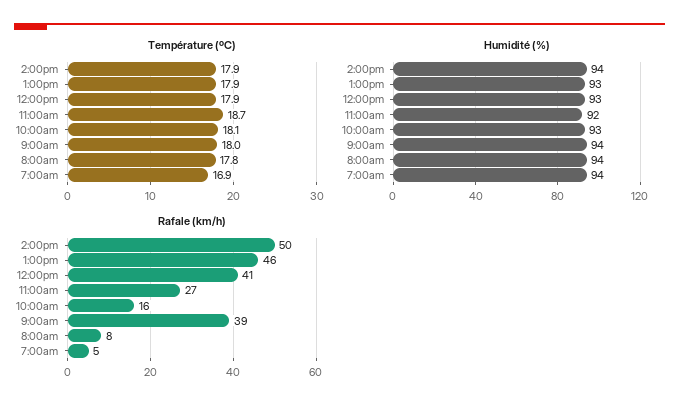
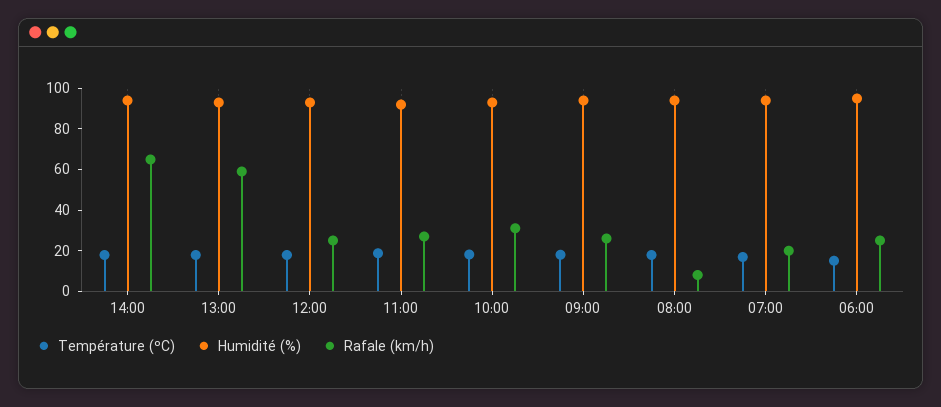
  {
    "Température (ºC)": {
      "2:00pm": 17.9,
      "1:00pm": 17.9,
      "12:00pm": 17.9,
      "11:00am": 18.7,
      "10:00am": 18.1,
      "9:00am": 18,
      "8:00am": 17.8,
-     "7:00am": 16.9
+     "7:00am": 16.9,
+     "06:00": 15
    },
    "Humidité (%)": {
      "2:00pm": 94,
      "1:00pm": 93,
      "12:00pm": 93,
      "11:00am": 92,
      "10:00am": 93,
      "9:00am": 94,
      "8:00am": 94,
-     "7:00am": 94
+     "7:00am": 94,
+     "06:00": 95
    },
    "Rafale (km/h)": {
-     "2:00pm": 50,
+     "2:00pm": 65,
-     "1:00pm": 46,
+     "1:00pm": 60,
-     "12:00pm": 41,
+     "12:00pm": 25,
      "11:00am": 27,
-     "10:00am": 16,
+     "10:00am": 30,
-     "9:00am": 39,
+     "9:00am": 25,
      "8:00am": 8,
-     "7:00am": 5
+     "7:00am": 20,
+     "06:00": 25
    }
  }

